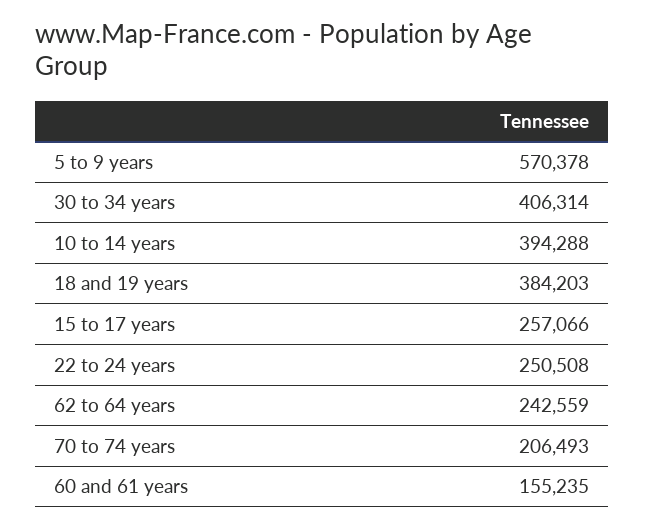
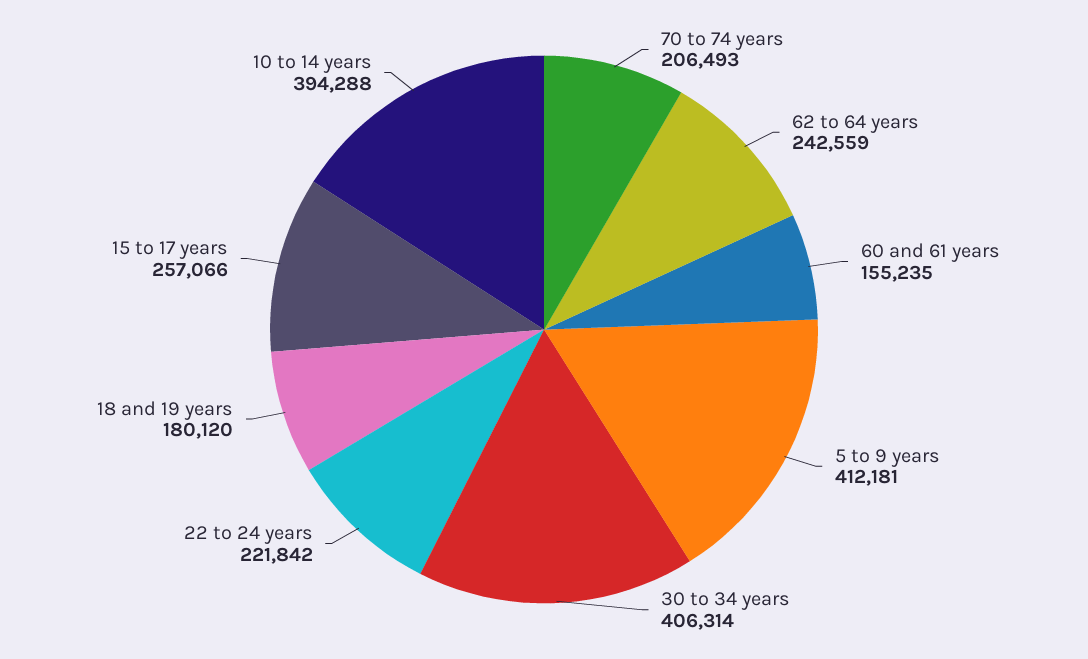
  {
-   "5 to 9 years": 570378,
+   "5 to 9 years": 412181,
    "30 to 34 years": 406314,
    "10 to 14 years": 394288,
-   "18 and 19 years": 384203,
+   "18 and 19 years": 180120,
    "15 to 17 years": 257066,
-   "22 to 24 years": 250508,
+   "22 to 24 years": 221842,
    "62 to 64 years": 242559,
    "70 to 74 years": 206493,
    "60 and 61 years": 155235
  }

